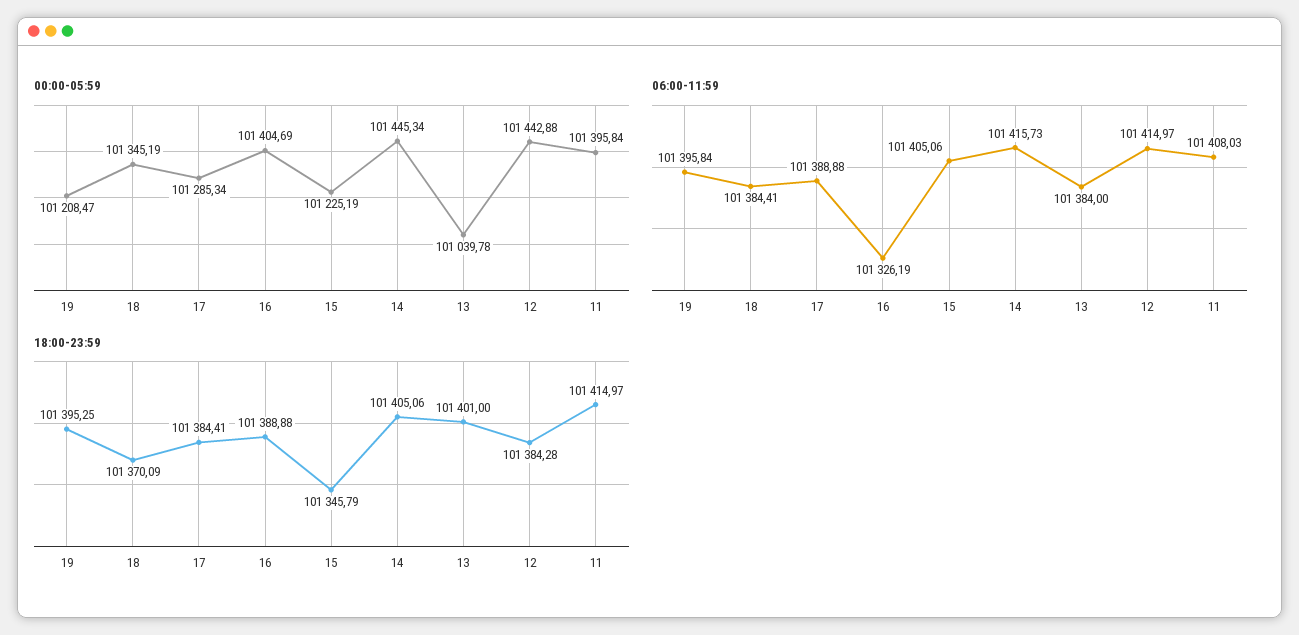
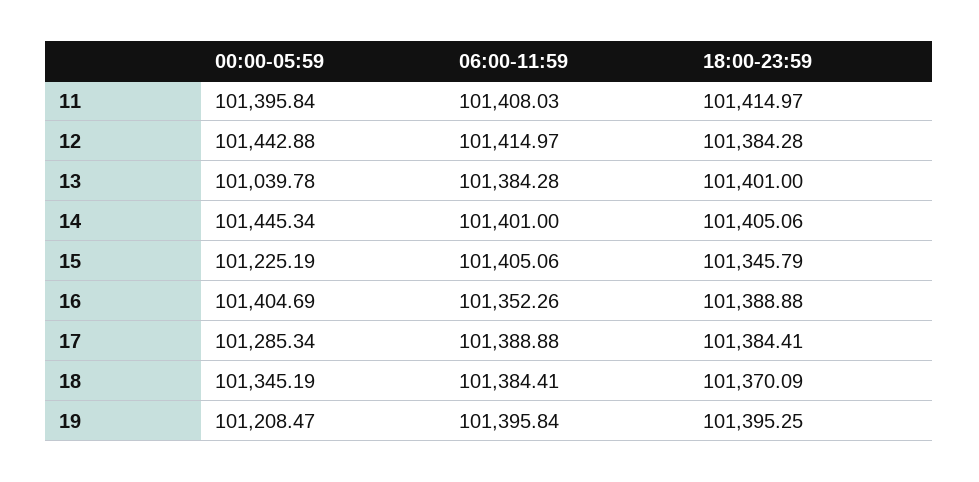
  {
    "00:00-05:59": {
      "19": 101208.47,
      "18": 101345.19,
      "17": 101285.34,
      "16": 101404.69,
      "15": 101225.19,
      "14": 101445.34,
      "13": 101039.78,
      "12": 101442.88,
      "11": 101395.84
    },
    "06:00-11:59": {
      "19": 101395.84,
      "18": 101384.41,
      "17": 101388.88,
-     "16": 101326.19,
+     "16": 101352.26,
      "15": 101405.06,
-     "14": 101415.73,
+     "14": 101401,
-     "13": 101384,
+     "13": 101384.28,
      "12": 101414.97,
      "11": 101408.03
    },
    "18:00-23:59": {
      "19": 101395.25,
      "18": 101370.09,
      "17": 101384.41,
      "16": 101388.88,
      "15": 101345.79,
      "14": 101405.06,
      "13": 101401,
      "12": 101384.28,
      "11": 101414.97
    }
  }

